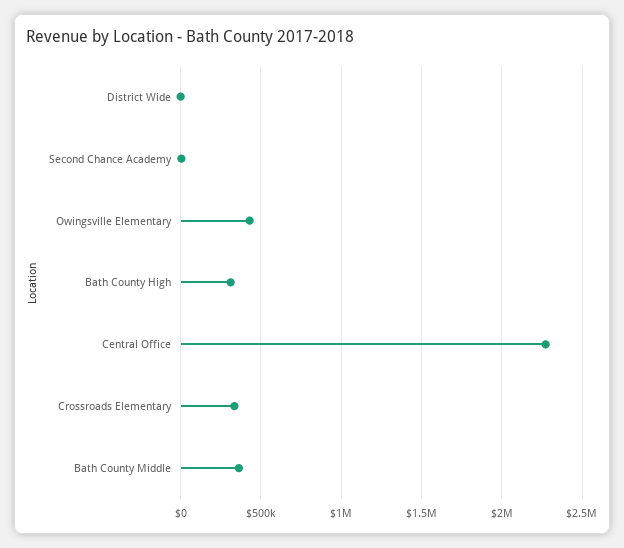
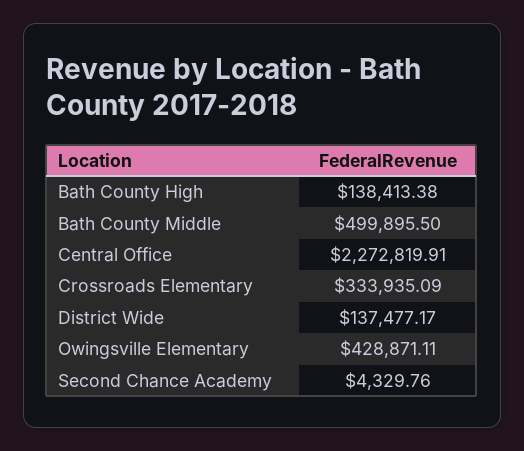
  {
-   "District Wide": 0,
+   "District Wide": 137477.17,
    "Second Chance Academy": 4329.76,
    "Owingsville Elementary": 428871.11,
-   "Bath County High": 300000,
+   "Bath County High": 138413.38,
    "Central Office": 2272819.91,
    "Crossroads Elementary": 333935.09,
-   "Bath County Middle": 350000
+   "Bath County Middle": 499895.5
  }

